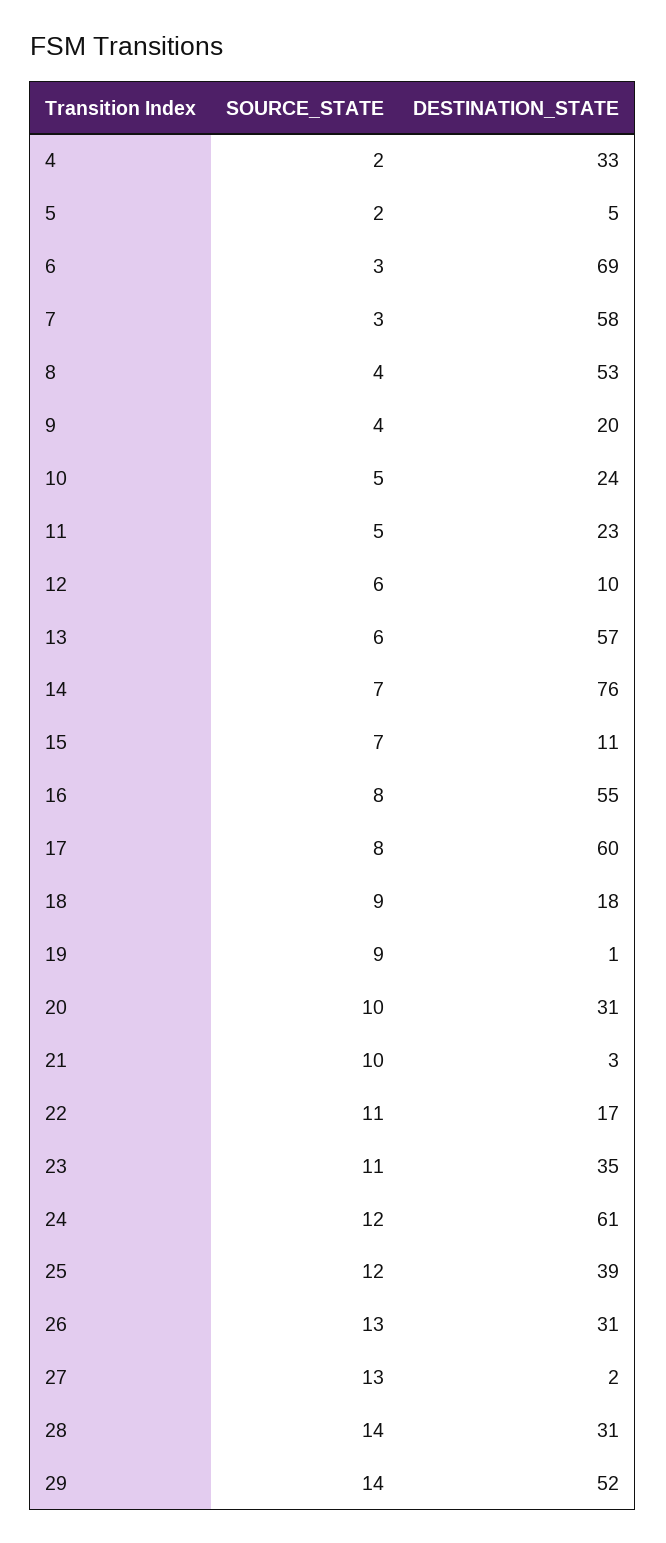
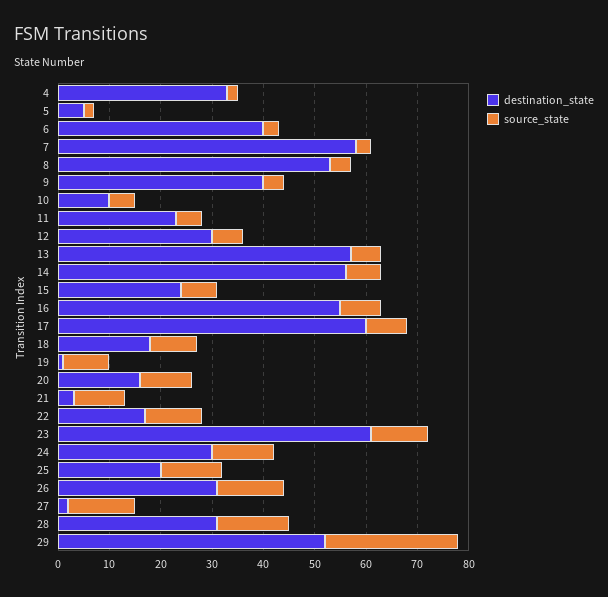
  {
    "SOURCE_STATE": {
      "4": 2,
      "5": 2,
      "6": 3,
      "7": 3,
      "8": 4,
      "9": 4,
      "10": 5,
      "11": 5,
      "12": 6,
      "13": 6,
      "14": 7,
      "15": 7,
      "16": 8,
      "17": 8,
      "18": 9,
      "19": 9,
      "20": 10,
      "21": 10,
      "22": 11,
      "23": 11,
      "24": 12,
      "25": 12,
      "26": 13,
      "27": 13,
      "28": 14,
-     "29": 14
+     "29": 25
    },
    "DESTINATION_STATE": {
      "4": 33,
      "5": 5,
-     "6": 69,
+     "6": 40,
      "7": 58,
      "8": 53,
-     "9": 20,
+     "9": 40,
-     "10": 24,
+     "10": 10,
      "11": 23,
-     "12": 10,
+     "12": 30,
      "13": 57,
-     "14": 76,
+     "14": 55,
-     "15": 11,
+     "15": 25,
      "16": 55,
      "17": 60,
      "18": 18,
      "19": 1,
-     "20": 31,
+     "20": 15,
      "21": 3,
      "22": 17,
-     "23": 35,
+     "23": 60,
-     "24": 61,
+     "24": 30,
-     "25": 39,
+     "25": 20,
      "26": 31,
      "27": 2,
      "28": 31,
      "29": 52
    }
  }

